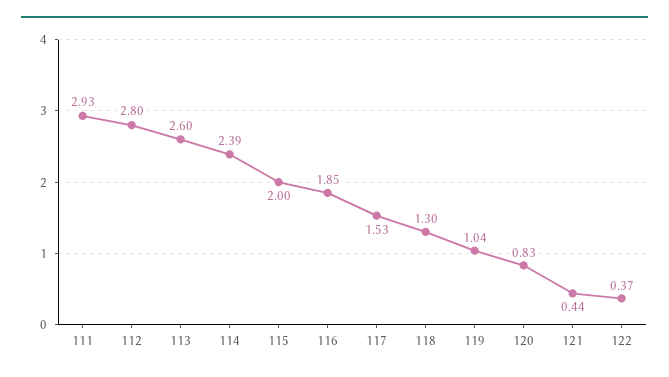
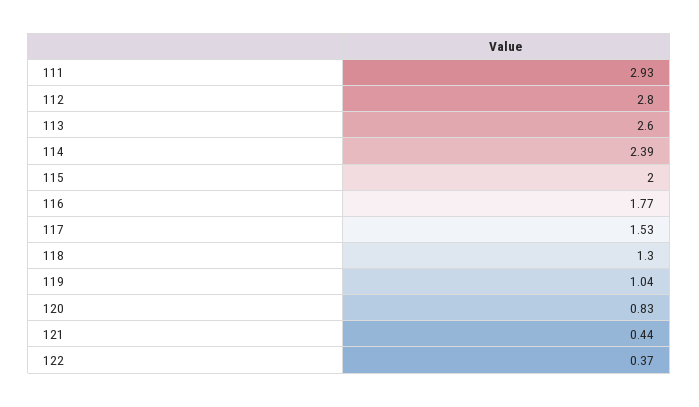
  {
    "111": 2.93,
    "112": 2.8,
    "113": 2.6,
    "114": 2.39,
    "115": 2,
-   "116": 1.85,
+   "116": 1.77,
    "117": 1.53,
    "118": 1.3,
    "119": 1.04,
    "120": 0.83,
    "121": 0.44,
    "122": 0.37
  }

